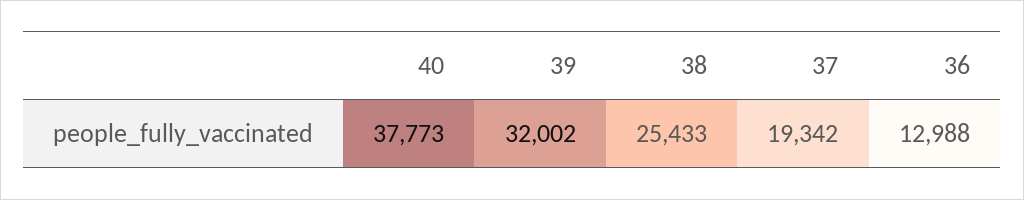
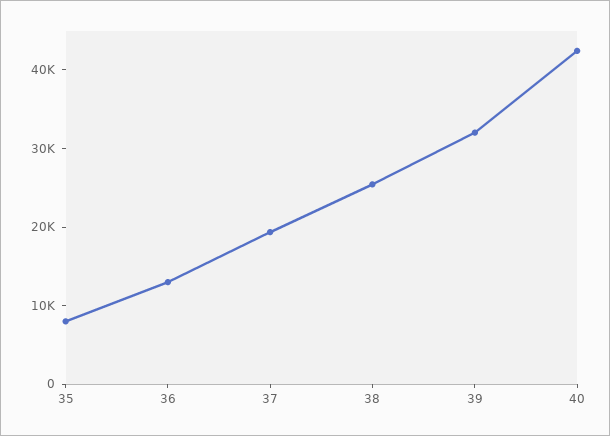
  {
-   "40": 37773,
+   "40": 42000,
    "39": 32002,
    "38": 25433,
    "37": 19342,
-   "36": 12988
+   "36": 12988,
+   "35": 8000
  }

